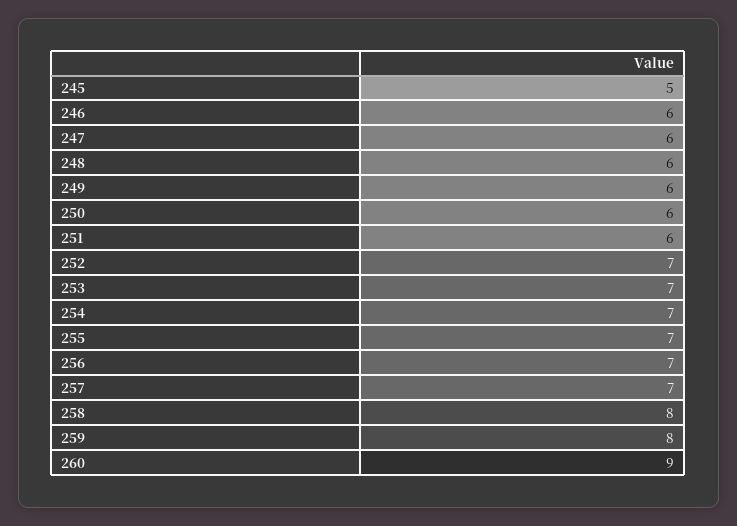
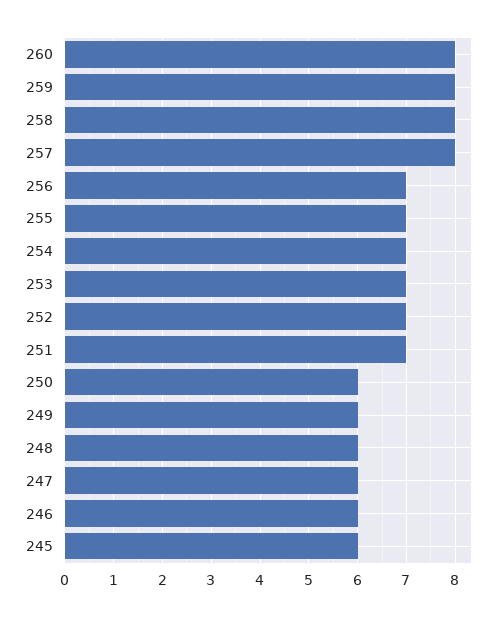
  {
-   "245": 5,
+   "245": 6,
    "246": 6,
    "247": 6,
    "248": 6,
    "249": 6,
    "250": 6,
-   "251": 6,
+   "251": 7,
    "252": 7,
    "253": 7,
    "254": 7,
    "255": 7,
    "256": 7,
-   "257": 7,
+   "257": 8,
    "258": 8,
    "259": 8,
-   "260": 9
+   "260": 8
  }

